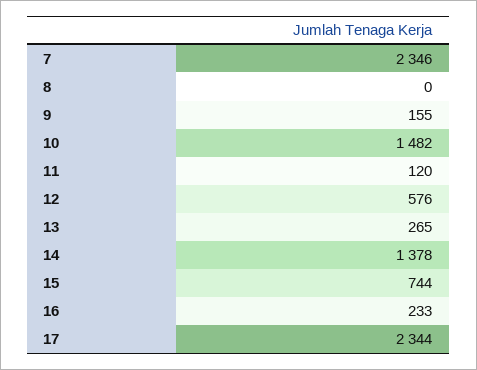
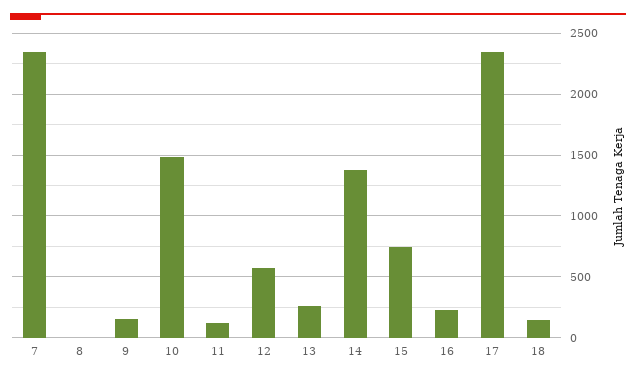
  {
    "7": 2346,
    "8": 0,
    "9": 155,
    "10": 1482,
    "11": 120,
    "12": 576,
    "13": 265,
    "14": 1378,
    "15": 744,
    "16": 233,
-   "17": 2344
+   "17": 2344,
+   "18": 150
  }

